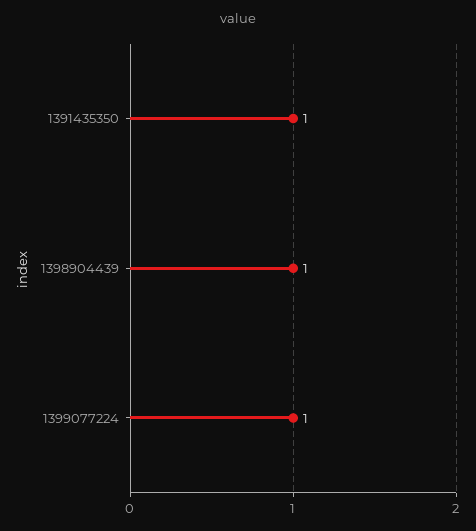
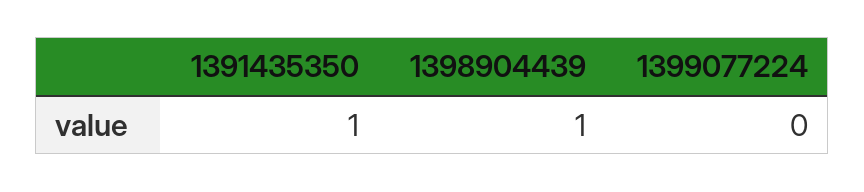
  {
    "1391435350": 1,
    "1398904439": 1,
-   "1399077224": 1
+   "1399077224": 0
  }

